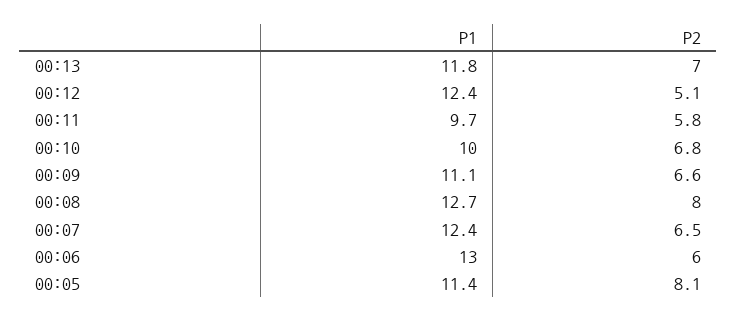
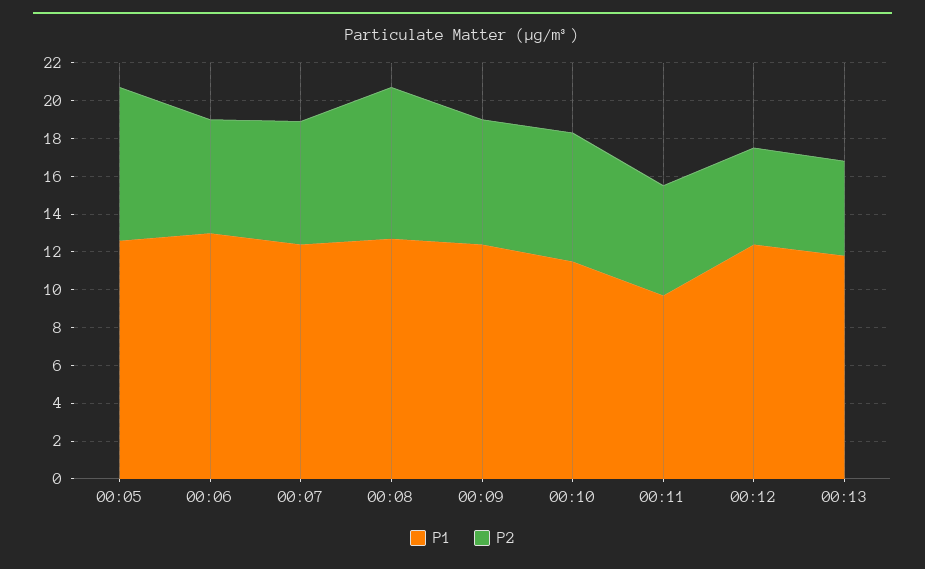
  {
    "P1": {
      "00:13": 11.8,
      "00:12": 12.4,
      "00:11": 9.7,
-     "00:10": 10,
+     "00:10": 11.5,
-     "00:09": 11.1,
+     "00:09": 12.5,
      "00:08": 12.7,
      "00:07": 12.4,
      "00:06": 13,
-     "00:05": 11.4
+     "00:05": 12.5
    },
    "P2": {
-     "00:13": 7,
+     "00:13": 5,
      "00:12": 5.1,
      "00:11": 5.8,
      "00:10": 6.8,
      "00:09": 6.6,
      "00:08": 8,
      "00:07": 6.5,
      "00:06": 6,
      "00:05": 8.1
    }
  }

